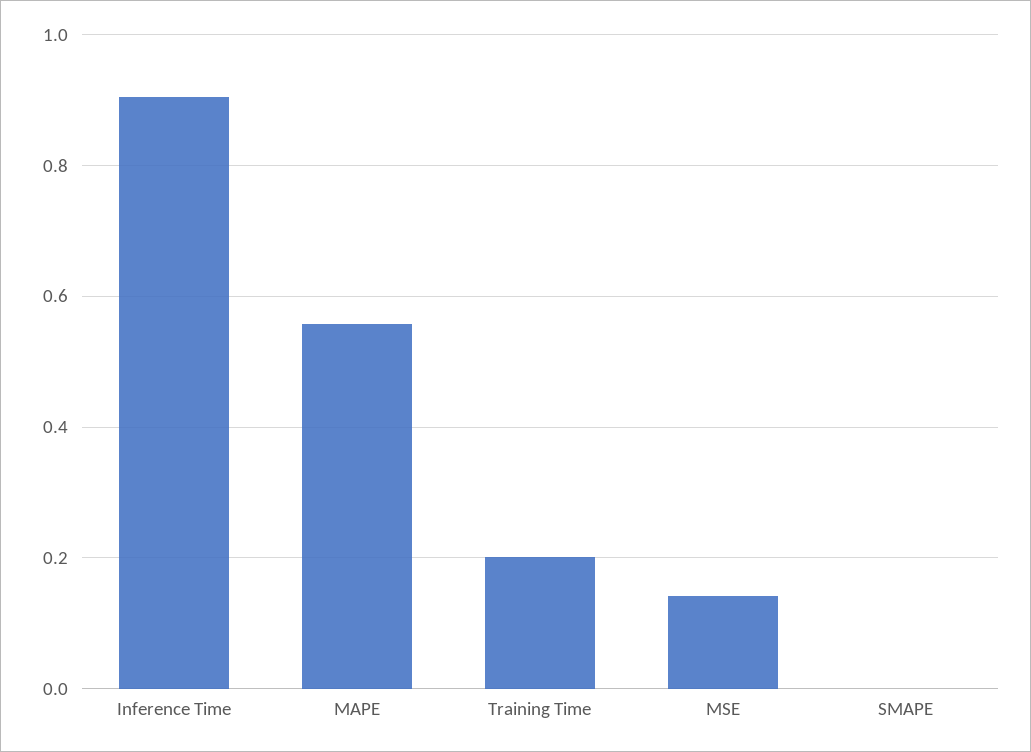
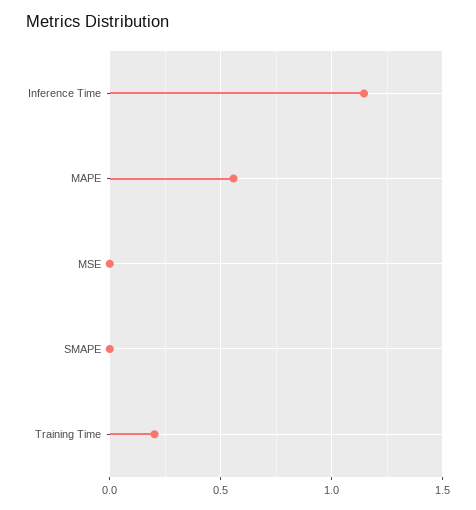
  {
-   "Inference Time": 0.9,
+   "Inference Time": 1.15,
    "MAPE": 0.56,
    "Training Time": 0.2,
-   "MSE": 0.14,
+   "MSE": 0,
    "SMAPE": 0
  }

